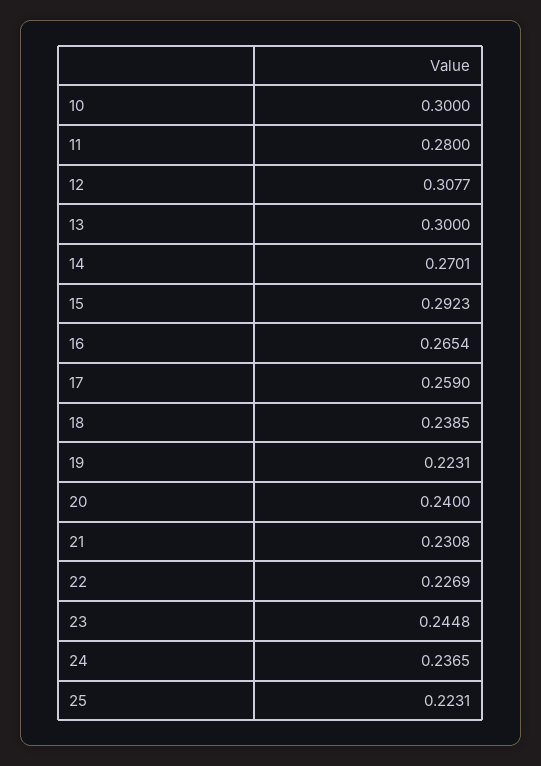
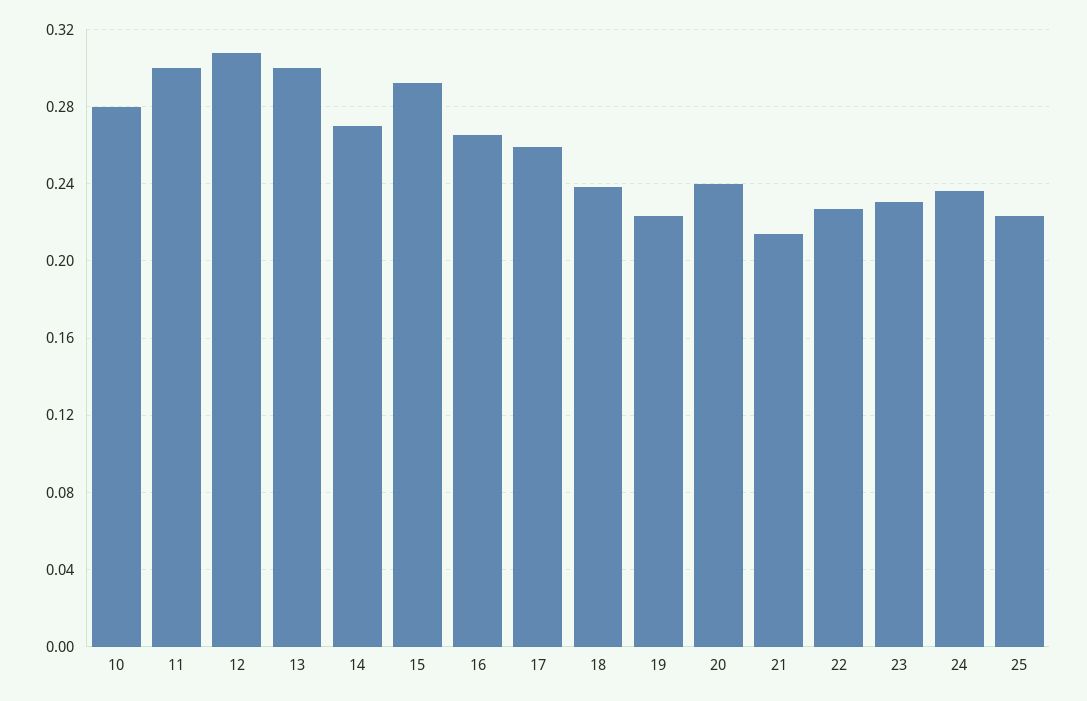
  {
-   "10": 0.3,
+   "10": 0.28,
-   "11": 0.28,
+   "11": 0.3,
    "12": 0.3077,
    "13": 0.3,
    "14": 0.2701,
    "15": 0.2923,
    "16": 0.2654,
    "17": 0.259,
    "18": 0.2385,
    "19": 0.2231,
    "20": 0.24,
-   "21": 0.2308,
+   "21": 0.215,
    "22": 0.2269,
-   "23": 0.2448,
+   "23": 0.23,
    "24": 0.2365,
    "25": 0.2231
  }

